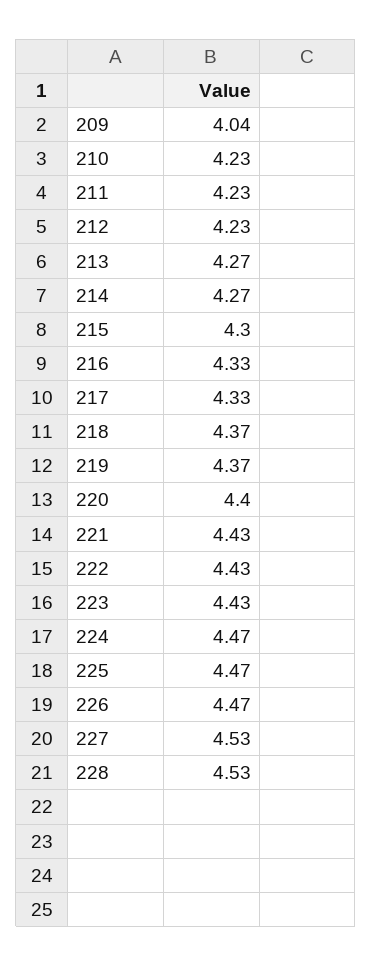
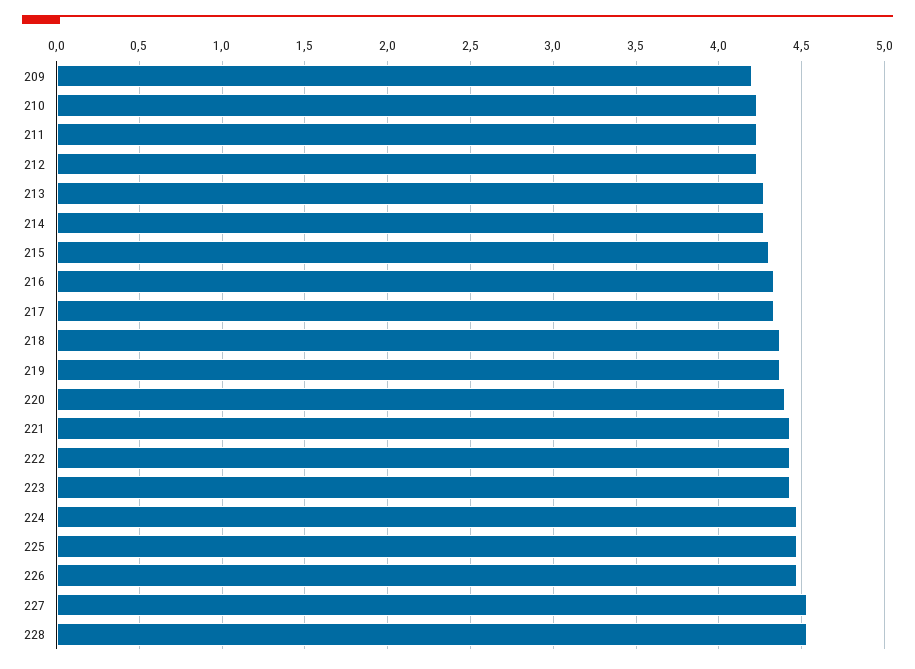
  {
-   "209": 4.04,
+   "209": 4.2,
    "210": 4.23,
    "211": 4.23,
    "212": 4.23,
    "213": 4.27,
    "214": 4.27,
    "215": 4.3,
    "216": 4.33,
    "217": 4.33,
    "218": 4.37,
    "219": 4.37,
    "220": 4.4,
    "221": 4.43,
    "222": 4.43,
    "223": 4.43,
    "224": 4.47,
    "225": 4.47,
    "226": 4.47,
    "227": 4.53,
    "228": 4.53
  }

